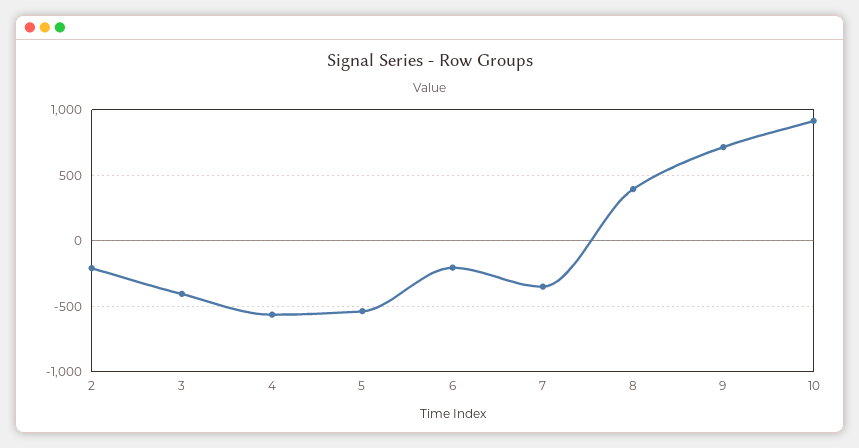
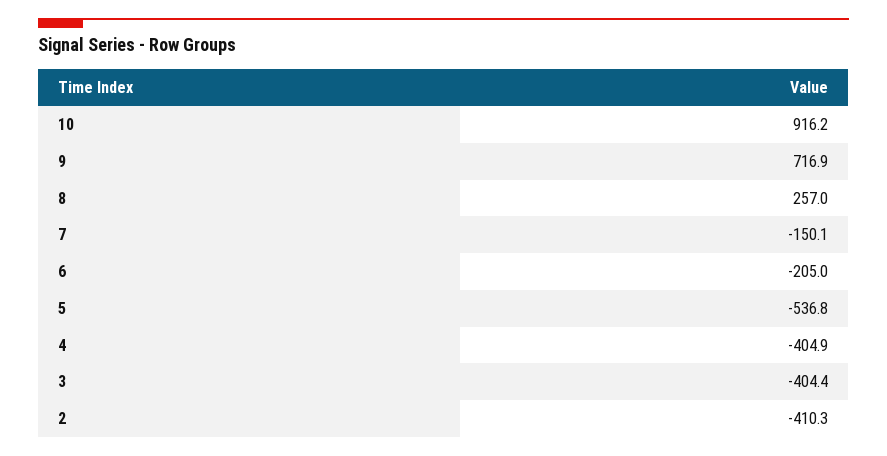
  {
-   "2": -200,
+   "2": -410.3,
    "3": -404.4,
-   "4": -550,
+   "4": -404.9,
    "5": -536.8,
    "6": -205,
-   "7": -350,
+   "7": -150.1,
-   "8": 400,
+   "8": 257,
    "9": 716.9,
    "10": 916.2
  }

